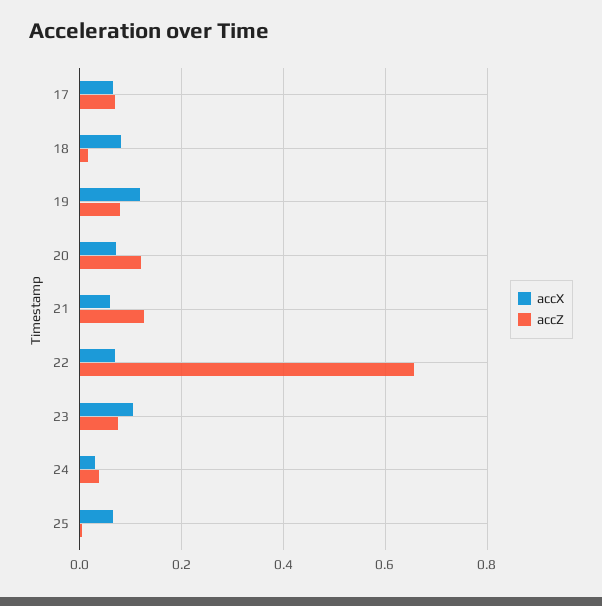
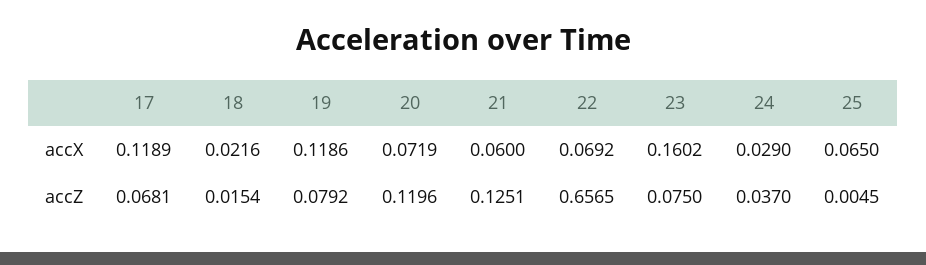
  {
    "accX": {
-     "17": 0.06,
+     "17": 0.1189,
-     "18": 0.08,
+     "18": 0.0216,
      "19": 0.1186,
      "20": 0.0719,
      "21": 0.06,
      "22": 0.0692,
-     "23": 0.1,
+     "23": 0.1602,
      "24": 0.029,
      "25": 0.065
    },
    "accZ": {
      "17": 0.0681,
      "18": 0.0154,
      "19": 0.0792,
      "20": 0.1196,
      "21": 0.1251,
      "22": 0.6565,
      "23": 0.075,
      "24": 0.037,
      "25": 0.0045
    }
  }

